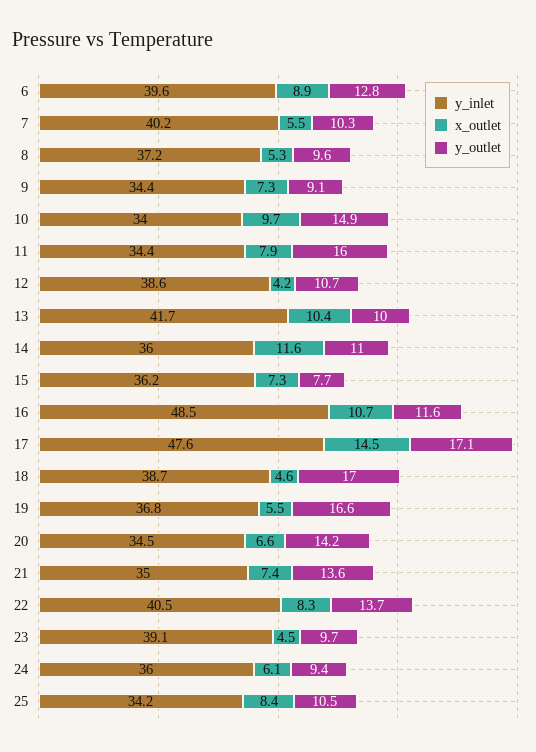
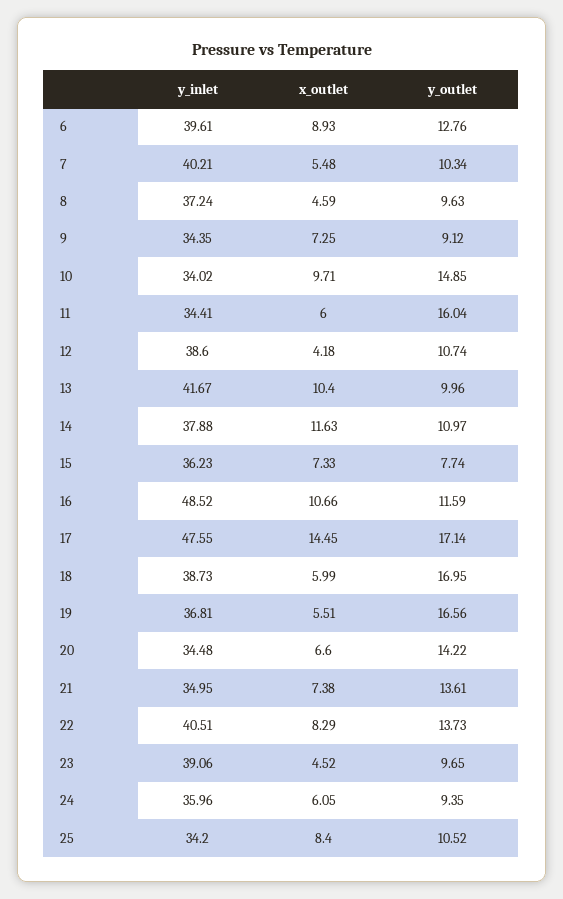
  {
    "y_inlet": {
      "6": 39.61,
      "7": 40.21,
      "8": 37.24,
      "9": 34.35,
      "10": 34.02,
      "11": 34.41,
      "12": 38.6,
      "13": 41.67,
-     "14": 36,
+     "14": 37.88,
      "15": 36.23,
      "16": 48.52,
      "17": 47.55,
      "18": 38.73,
      "19": 36.81,
      "20": 34.48,
      "21": 34.95,
      "22": 40.51,
      "23": 39.06,
      "24": 35.96,
      "25": 34.2
    },
    "x_outlet": {
      "6": 8.93,
      "7": 5.48,
-     "8": 5.3,
+     "8": 4.59,
      "9": 7.25,
      "10": 9.71,
-     "11": 7.9,
+     "11": 6,
      "12": 4.18,
      "13": 10.4,
      "14": 11.63,
      "15": 7.33,
      "16": 10.66,
      "17": 14.45,
-     "18": 4.6,
+     "18": 5.99,
      "19": 5.51,
      "20": 6.6,
      "21": 7.38,
      "22": 8.29,
      "23": 4.52,
      "24": 6.05,
      "25": 8.4
    },
    "y_outlet": {
      "6": 12.76,
      "7": 10.34,
      "8": 9.63,
      "9": 9.12,
      "10": 14.85,
      "11": 16.04,
      "12": 10.74,
      "13": 9.96,
      "14": 10.97,
      "15": 7.74,
      "16": 11.59,
      "17": 17.14,
      "18": 16.95,
      "19": 16.56,
      "20": 14.22,
      "21": 13.61,
      "22": 13.73,
      "23": 9.65,
      "24": 9.35,
      "25": 10.52
    }
  }

